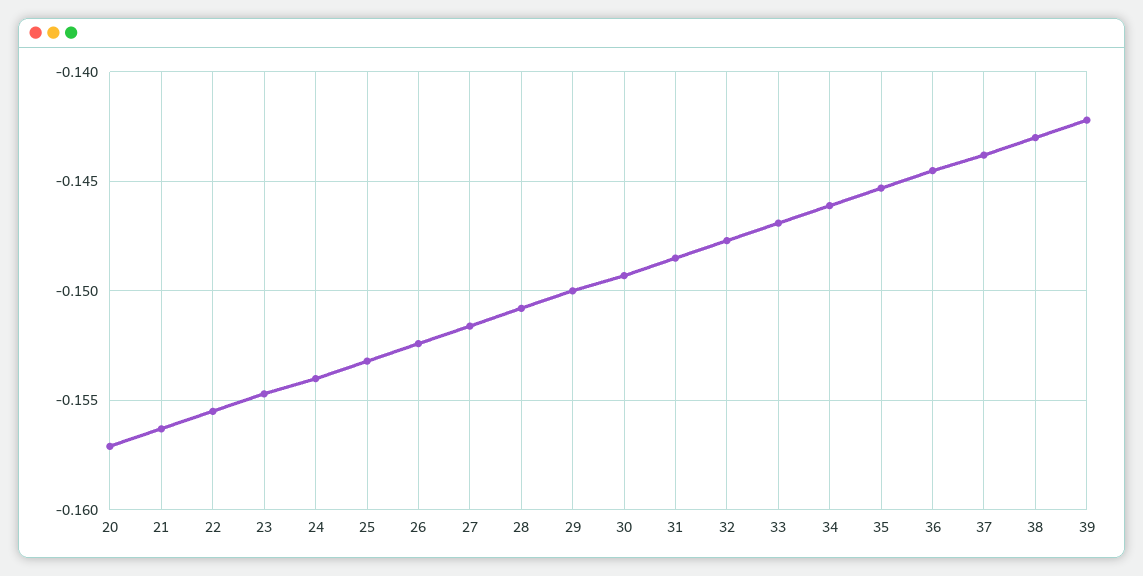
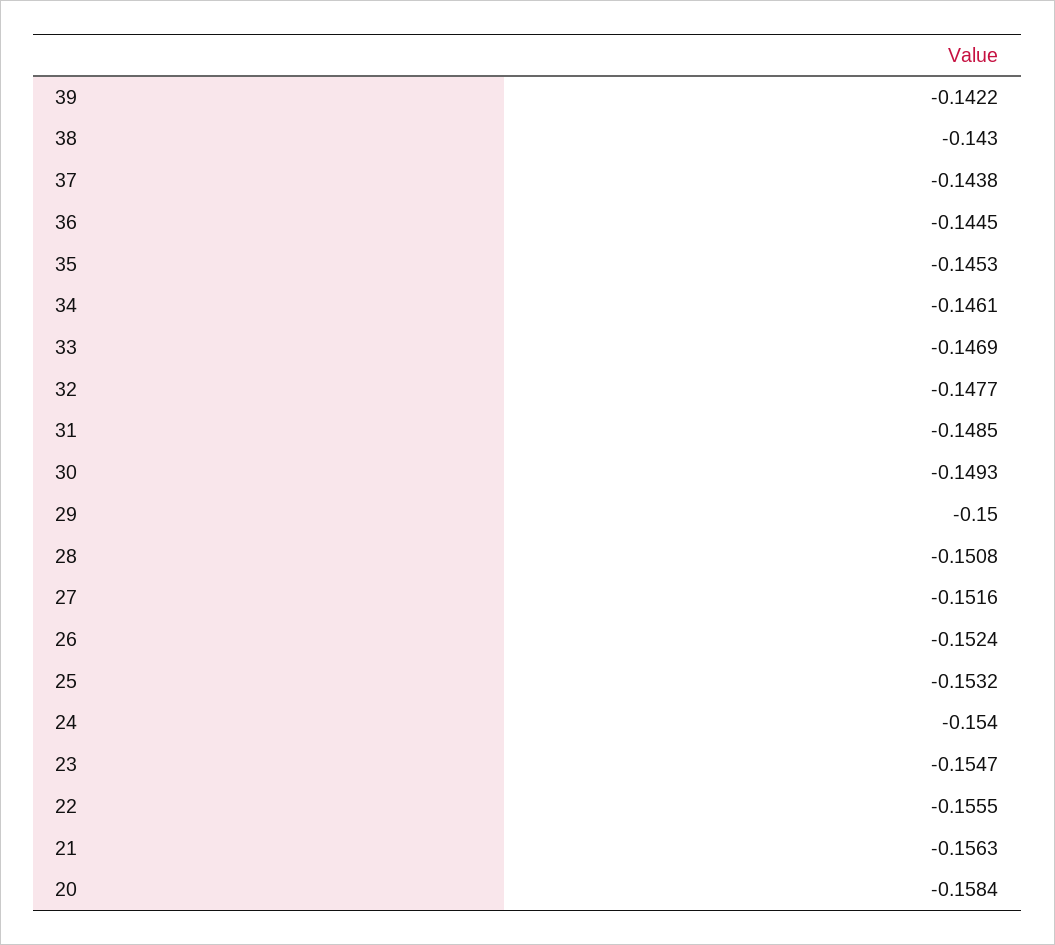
  {
-   "20": -0.157,
+   "20": -0.1584,
    "21": -0.1563,
    "22": -0.1555,
    "23": -0.1547,
    "24": -0.154,
    "25": -0.1532,
    "26": -0.1524,
    "27": -0.1516,
    "28": -0.1508,
    "29": -0.15,
    "30": -0.1493,
    "31": -0.1485,
    "32": -0.1477,
    "33": -0.1469,
    "34": -0.1461,
    "35": -0.1453,
    "36": -0.1445,
    "37": -0.1438,
    "38": -0.143,
    "39": -0.1422
  }

